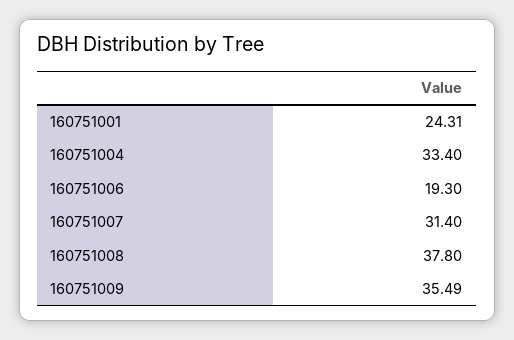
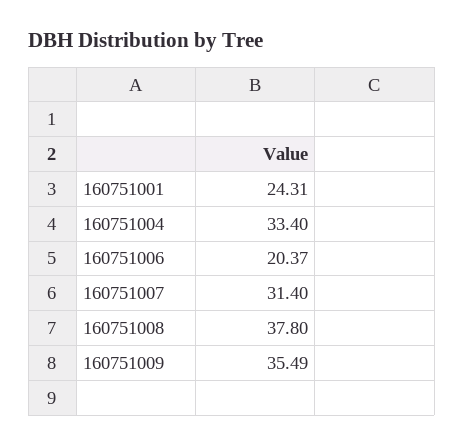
  {
    "160751001": 24.31,
    "160751004": 33.4,
-   "160751006": 19.3,
+   "160751006": 20.37,
    "160751007": 31.4,
    "160751008": 37.8,
    "160751009": 35.49
  }

